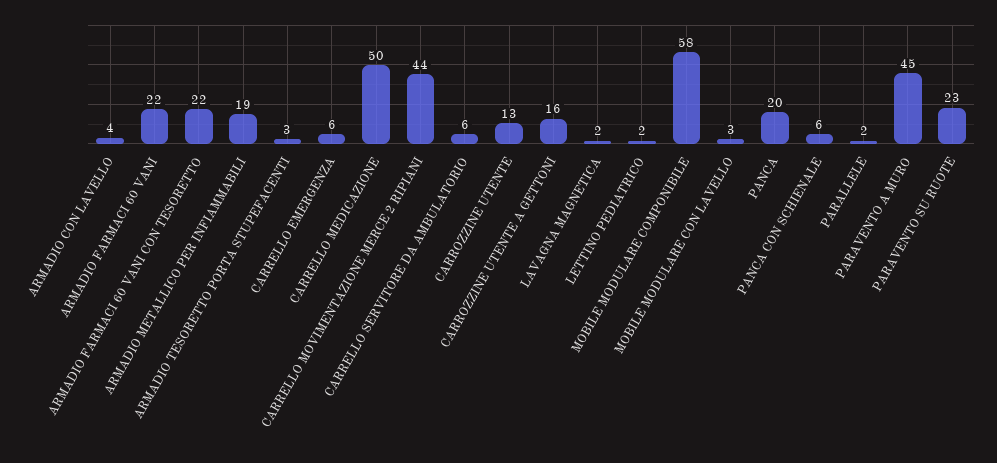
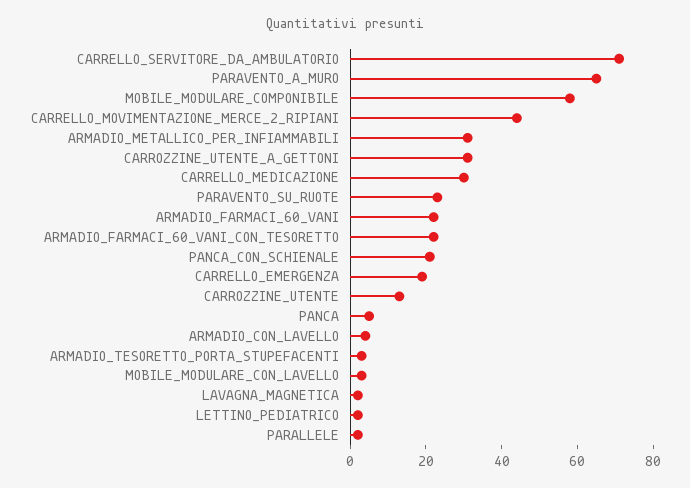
  {
    "ARMADIO CON LAVELLO": 4,
    "ARMADIO FARMACI 60 VANI": 22,
    "ARMADIO FARMACI 60 VANI CON TESORETTO": 22,
-   "ARMADIO METALLICO PER INFIAMMABILI": 19,
+   "ARMADIO METALLICO PER INFIAMMABILI": 30,
    "ARMADIO TESORETTO PORTA STUPEFACENTI": 3,
-   "CARRELLO EMERGENZA": 6,
+   "CARRELLO EMERGENZA": 20,
-   "CARRELLO MEDICAZIONE": 50,
+   "CARRELLO MEDICAZIONE": 30,
    "CARRELLO MOVIMENTAZIONE MERCE 2 RIPIANI": 44,
-   "CARRELLO SERVITORE DA AMBULATORIO": 6,
+   "CARRELLO SERVITORE DA AMBULATORIO": 70,
    "CARROZZINE UTENTE": 13,
-   "CARROZZINE UTENTE A GETTONI": 16,
+   "CARROZZINE UTENTE A GETTONI": 30,
    "LAVAGNA MAGNETICA": 2,
    "LETTINO PEDIATRICO": 2,
    "MOBILE MODULARE COMPONIBILE": 58,
    "MOBILE MODULARE CON LAVELLO": 3,
-   "PANCA": 20,
+   "PANCA": 5,
-   "PANCA CON SCHIENALE": 6,
+   "PANCA CON SCHIENALE": 20,
    "PARALLELE": 2,
-   "PARAVENTO A MURO": 45,
+   "PARAVENTO A MURO": 65,
    "PARAVENTO SU RUOTE": 23
  }

